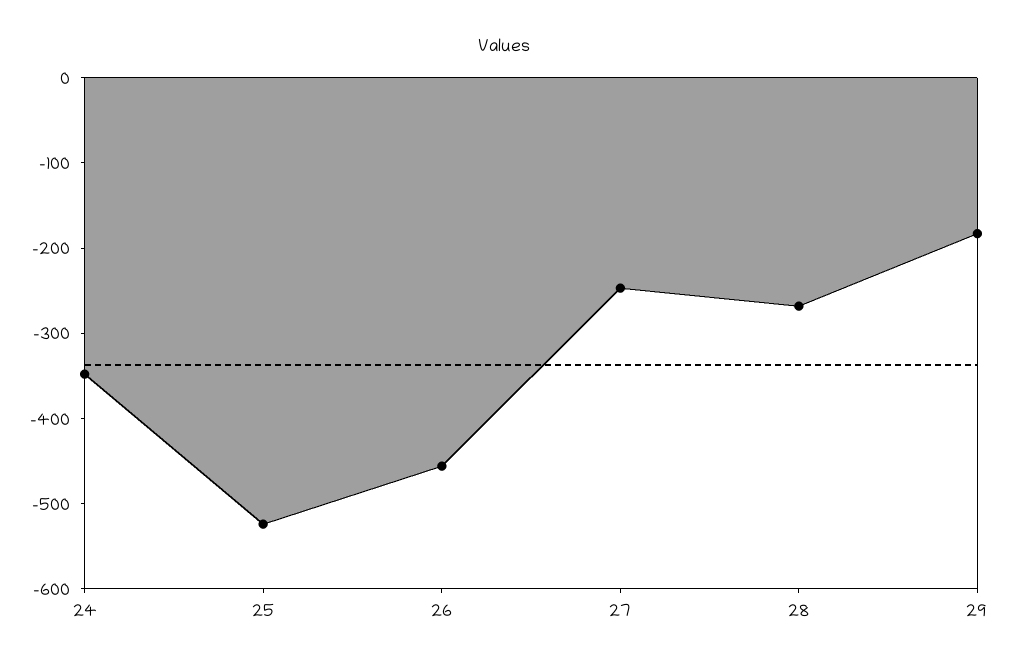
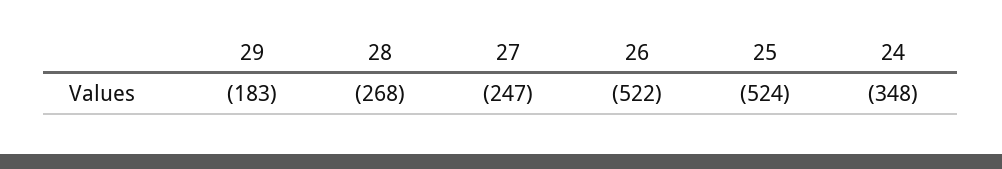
  {
    "24": -348,
    "25": -524,
-   "26": -460,
+   "26": -522,
    "27": -247,
    "28": -268,
    "29": -183
  }

